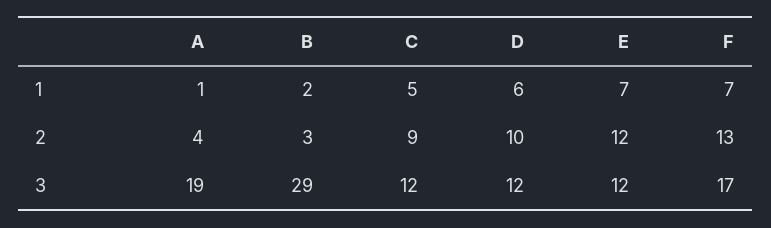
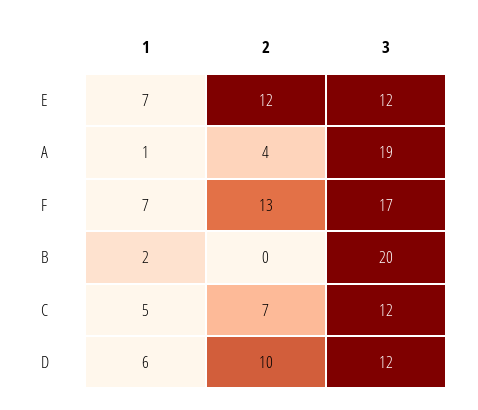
  {
    "A": {
      "1": 1,
      "2": 4,
      "3": 19
    },
    "B": {
      "1": 2,
-     "2": 3,
+     "2": 0,
-     "3": 29
+     "3": 20
    },
    "C": {
      "1": 5,
-     "2": 9,
+     "2": 7,
      "3": 12
    },
    "D": {
      "1": 6,
      "2": 10,
      "3": 12
    },
    "E": {
      "1": 7,
      "2": 12,
      "3": 12
    },
    "F": {
      "1": 7,
      "2": 13,
      "3": 17
    }
  }

